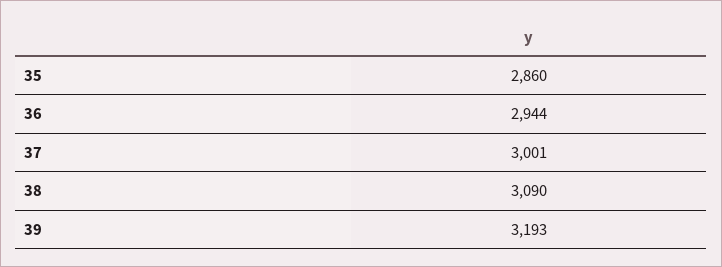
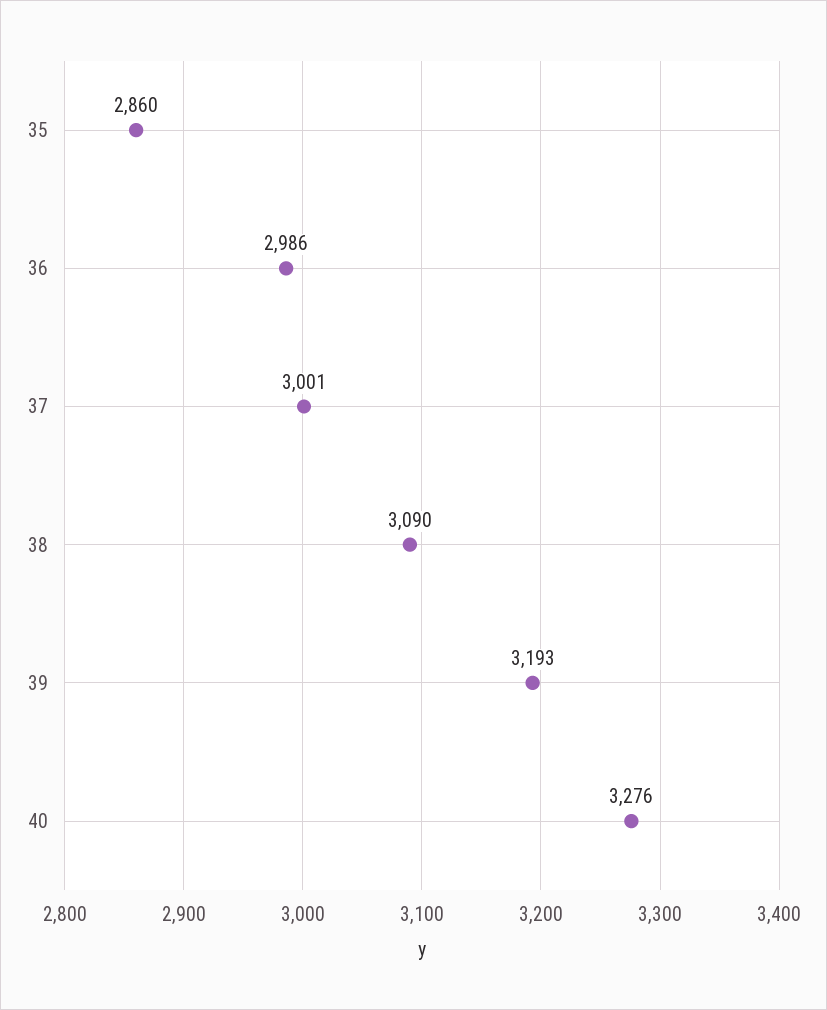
  {
    "35": 2860,
-   "36": 2944,
+   "36": 2986,
    "37": 3001,
    "38": 3090,
-   "39": 3193
+   "39": 3193,
+   "40": 3276
  }

